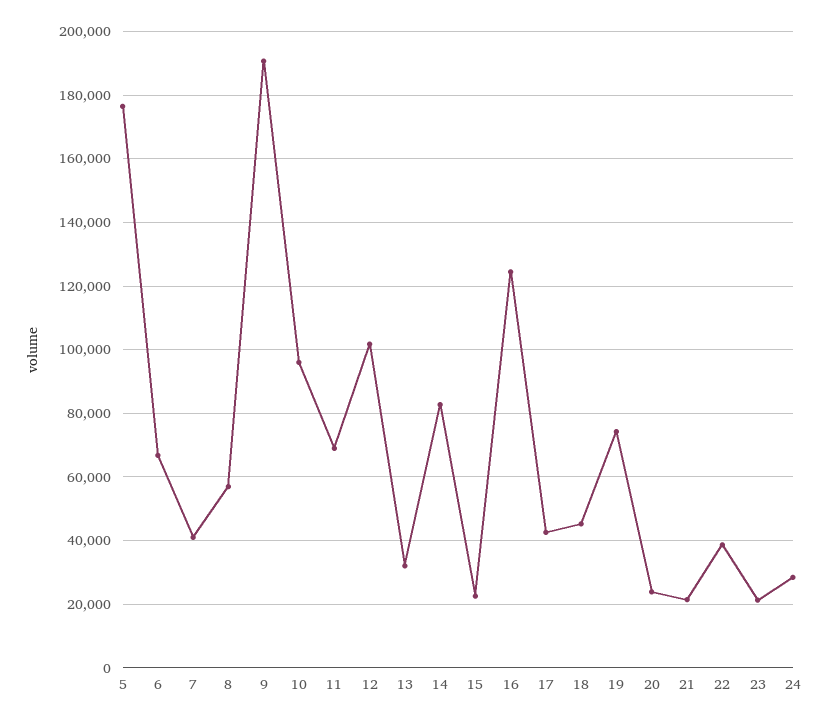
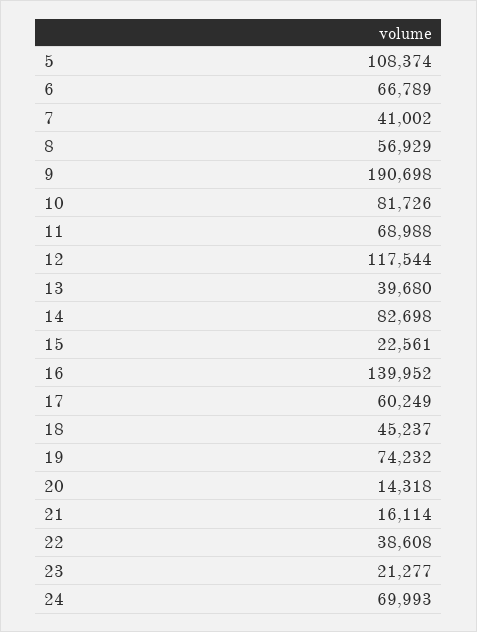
  {
-   "5": 176000,
+   "5": 108374,
    "6": 66789,
    "7": 41002,
    "8": 56929,
    "9": 190698,
-   "10": 96000,
+   "10": 81726,
    "11": 68988,
-   "12": 102000,
+   "12": 117544,
-   "13": 32000,
+   "13": 39680,
    "14": 82698,
    "15": 22561,
-   "16": 124000,
+   "16": 139952,
-   "17": 42000,
+   "17": 60249,
    "18": 45237,
    "19": 74232,
-   "20": 24000,
+   "20": 14318,
-   "21": 22000,
+   "21": 16114,
    "22": 38608,
    "23": 21277,
-   "24": 28000
+   "24": 69993
  }

